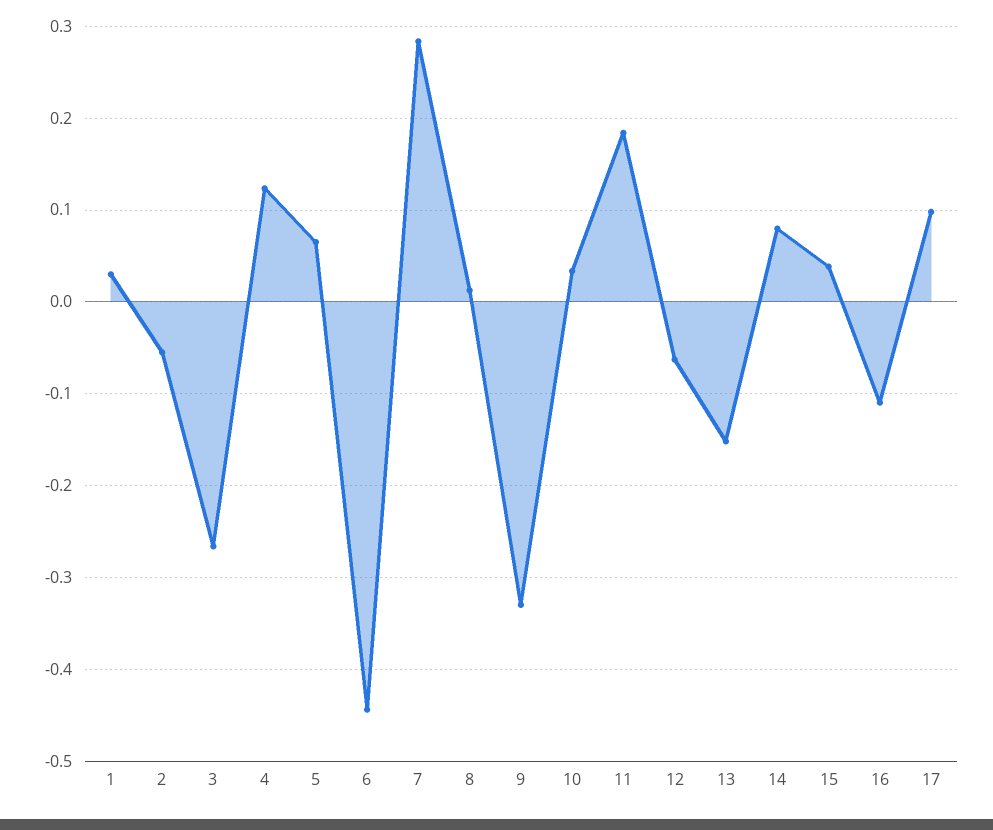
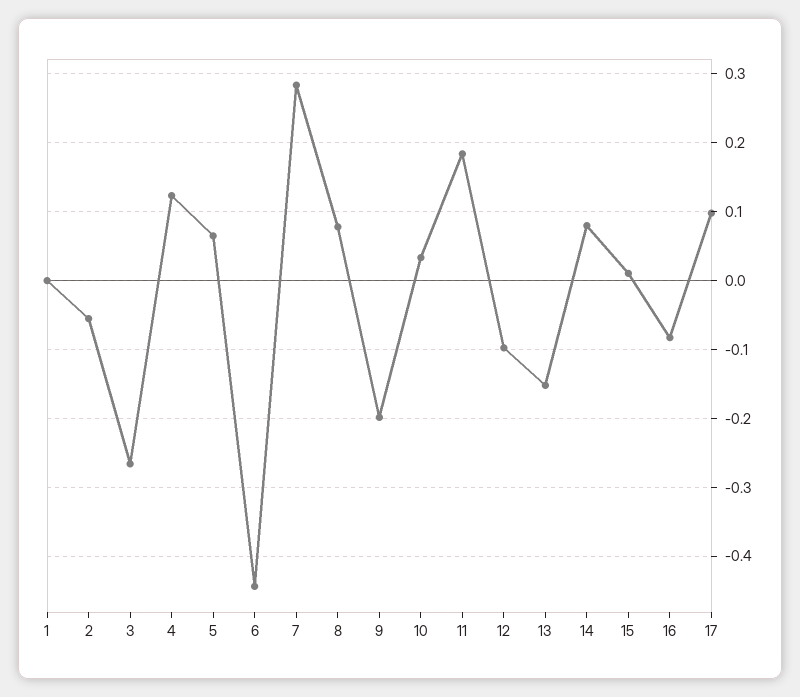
  {
-   "1": 0.03,
+   "1": 0,
    "2": -0.05,
    "3": -0.27,
    "4": 0.12,
    "5": 0.07,
    "6": -0.44,
    "7": 0.28,
-   "8": 0.01,
+   "8": 0.08,
-   "9": -0.33,
+   "9": -0.2,
    "10": 0.03,
    "11": 0.18,
-   "12": -0.06,
+   "12": -0.1,
    "13": -0.15,
    "14": 0.08,
-   "15": 0.04,
+   "15": 0.01,
-   "16": -0.11,
+   "16": -0.08,
    "17": 0.1
  }

